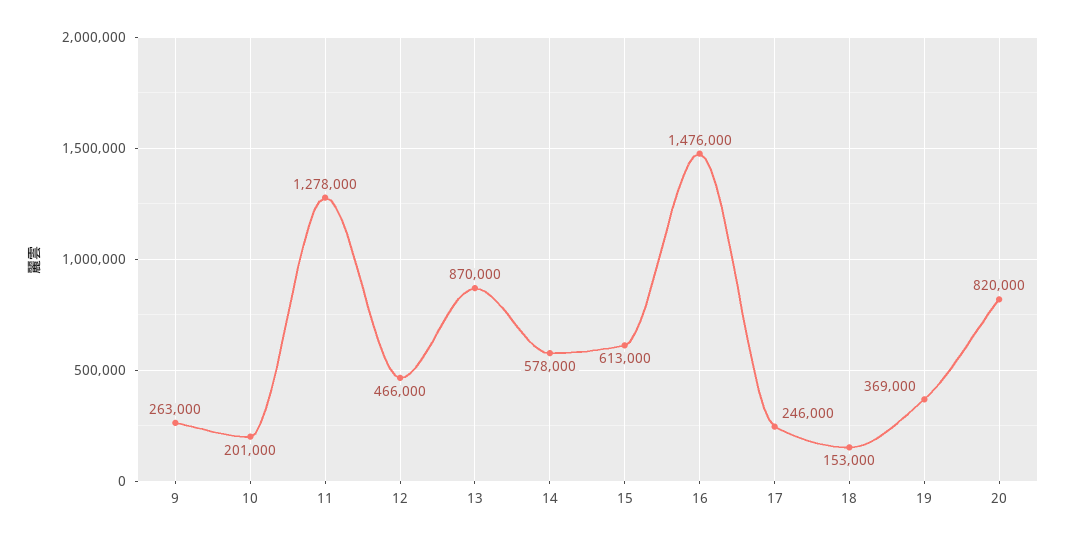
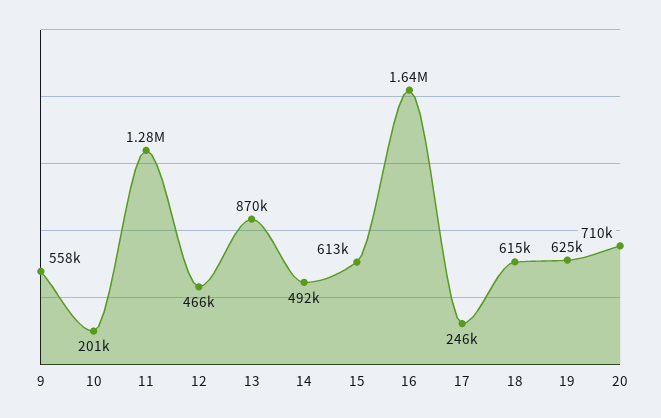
  {
-   "9": 263000,
+   "9": 558000,
    "10": 201000,
    "11": 1278000,
    "12": 466000,
    "13": 870000,
-   "14": 578000,
+   "14": 492000,
    "15": 613000,
-   "16": 1476000,
+   "16": 1640000,
    "17": 246000,
-   "18": 153000,
+   "18": 615000,
-   "19": 369000,
+   "19": 625000,
-   "20": 820000
+   "20": 710000
  }

